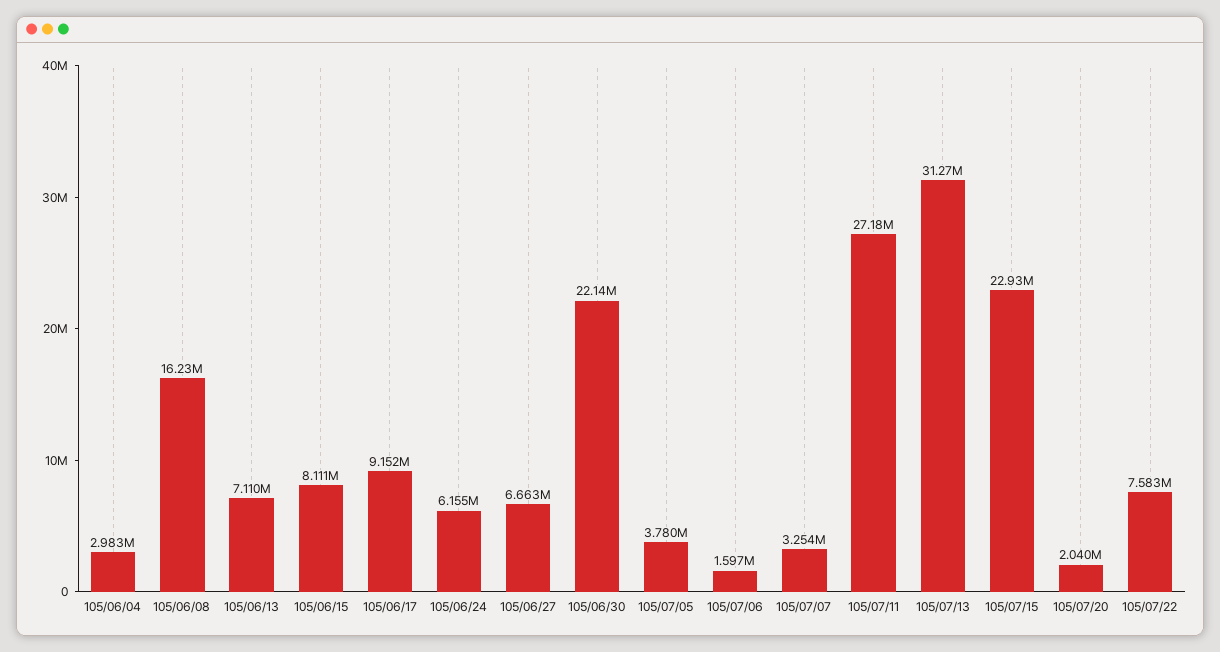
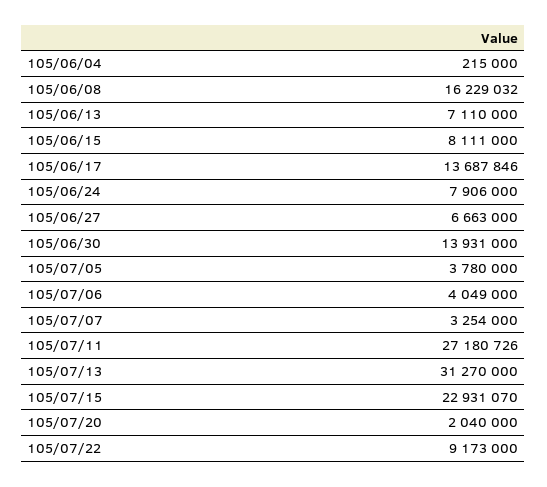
  {
-   "105/06/04": 2983000,
+   "105/06/04": 215000,
    "105/06/08": 16229032,
    "105/06/13": 7110000,
    "105/06/15": 8111000,
-   "105/06/17": 9152000,
+   "105/06/17": 13687846,
-   "105/06/24": 6155000,
+   "105/06/24": 7906000,
    "105/06/27": 6663000,
-   "105/06/30": 22140000,
+   "105/06/30": 13931000,
    "105/07/05": 3780000,
-   "105/07/06": 1597000,
+   "105/07/06": 4049000,
    "105/07/07": 3254000,
    "105/07/11": 27180726,
    "105/07/13": 31270000,
    "105/07/15": 22931070,
    "105/07/20": 2040000,
-   "105/07/22": 7583000
+   "105/07/22": 9173000
  }

